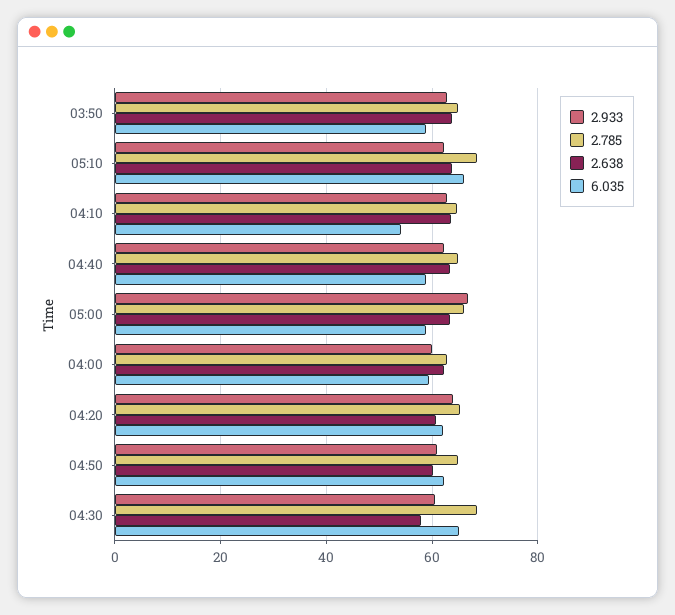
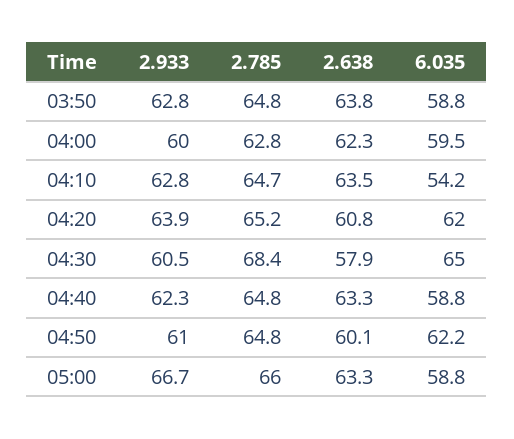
  {
    "2.933": {
      "03:50": 62.8,
-     "05:10": 62,
      "04:10": 62.8,
      "04:40": 62.3,
      "05:00": 66.7,
      "04:00": 60,
      "04:20": 63.9,
      "04:50": 61,
      "04:30": 60.5
    },
    "2.785": {
      "03:50": 64.8,
-     "05:10": 68,
      "04:10": 64.7,
      "04:40": 64.8,
      "05:00": 66,
      "04:00": 62.8,
      "04:20": 65.2,
      "04:50": 64.8,
      "04:30": 68.4
    },
    "2.638": {
      "03:50": 63.8,
-     "05:10": 64,
      "04:10": 63.5,
      "04:40": 63.3,
      "05:00": 63.3,
      "04:00": 62.3,
      "04:20": 60.8,
      "04:50": 60.1,
      "04:30": 57.9
    },
    "6.035": {
      "03:50": 58.8,
-     "05:10": 66,
      "04:10": 54.2,
      "04:40": 58.8,
      "05:00": 58.8,
      "04:00": 59.5,
      "04:20": 62,
      "04:50": 62.2,
      "04:30": 65
    }
  }

